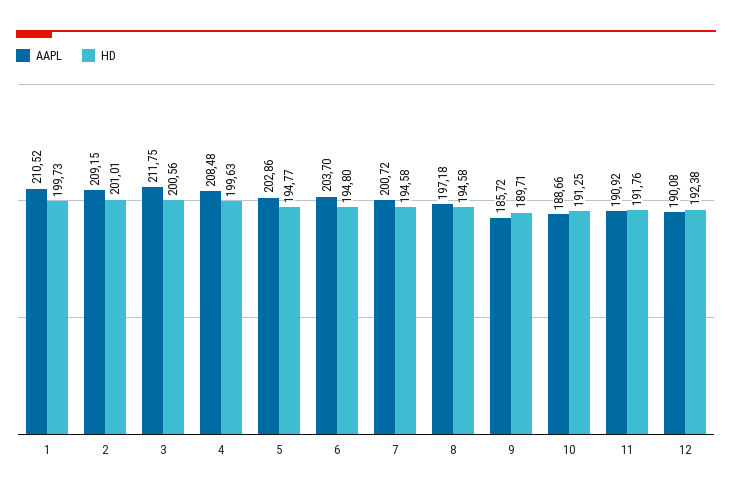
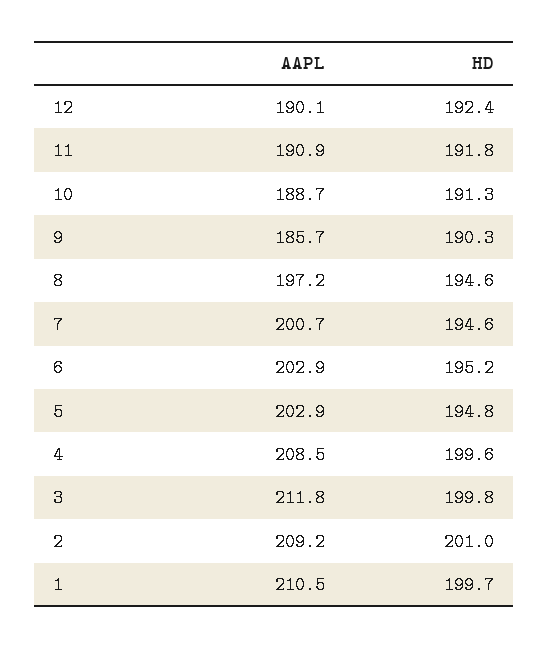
  {
    "AAPL": {
      "1": 210.52,
      "2": 209.15,
      "3": 211.75,
      "4": 208.48,
      "5": 202.86,
-     "6": 203.7,
+     "6": 202.9,
      "7": 200.72,
      "8": 197.18,
      "9": 185.72,
      "10": 188.66,
      "11": 190.92,
      "12": 190.08
    },
    "HD": {
      "1": 199.73,
      "2": 201.01,
-     "3": 200.56,
+     "3": 199.8,
      "4": 199.63,
      "5": 194.77,
-     "6": 194.8,
+     "6": 195.2,
      "7": 194.58,
      "8": 194.58,
-     "9": 189.71,
+     "9": 190.3,
      "10": 191.25,
      "11": 191.76,
      "12": 192.38
    }
  }

